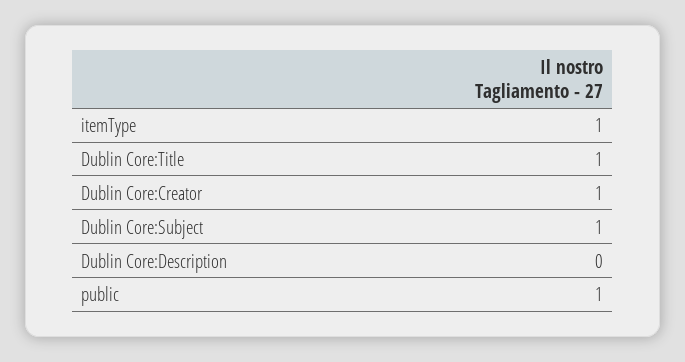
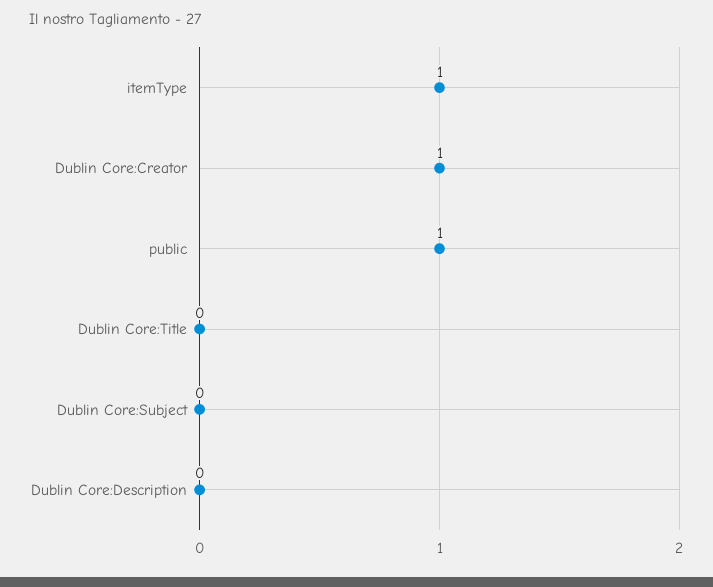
  {
    "itemType": 1,
-   "Dublin Core:Title": 1,
+   "Dublin Core:Title": 0,
    "Dublin Core:Creator": 1,
-   "Dublin Core:Subject": 1,
+   "Dublin Core:Subject": 0,
    "Dublin Core:Description": 0,
    "public": 1
  }

